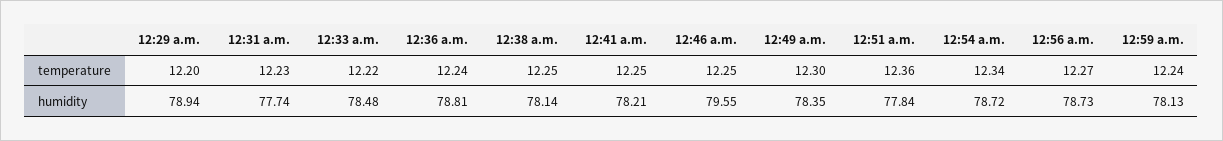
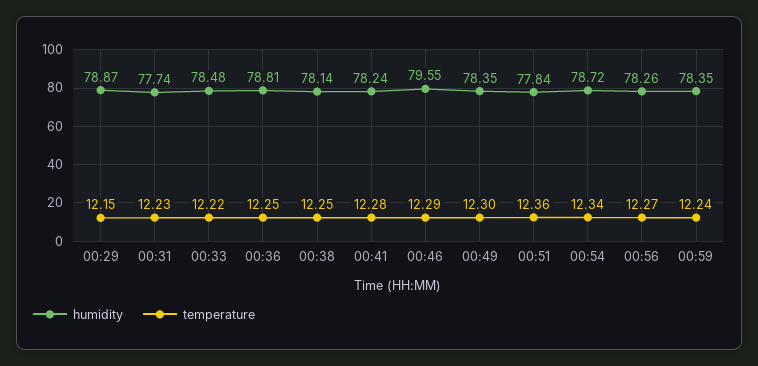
  {
    "temperature": {
-     "12:29 a.m.": 12.2,
+     "12:29 a.m.": 12.15,
      "12:31 a.m.": 12.23,
      "12:33 a.m.": 12.22,
-     "12:36 a.m.": 12.24,
+     "12:36 a.m.": 12.25,
      "12:38 a.m.": 12.25,
-     "12:41 a.m.": 12.25,
+     "12:41 a.m.": 12.28,
-     "12:46 a.m.": 12.25,
+     "12:46 a.m.": 12.29,
      "12:49 a.m.": 12.3,
      "12:51 a.m.": 12.36,
      "12:54 a.m.": 12.34,
      "12:56 a.m.": 12.27,
      "12:59 a.m.": 12.24
    },
    "humidity": {
-     "12:29 a.m.": 78.94,
+     "12:29 a.m.": 78.87,
      "12:31 a.m.": 77.74,
      "12:33 a.m.": 78.48,
      "12:36 a.m.": 78.81,
      "12:38 a.m.": 78.14,
-     "12:41 a.m.": 78.21,
+     "12:41 a.m.": 78.24,
      "12:46 a.m.": 79.55,
      "12:49 a.m.": 78.35,
      "12:51 a.m.": 77.84,
      "12:54 a.m.": 78.72,
-     "12:56 a.m.": 78.73,
+     "12:56 a.m.": 78.26,
-     "12:59 a.m.": 78.13
+     "12:59 a.m.": 78.35
    }
  }

